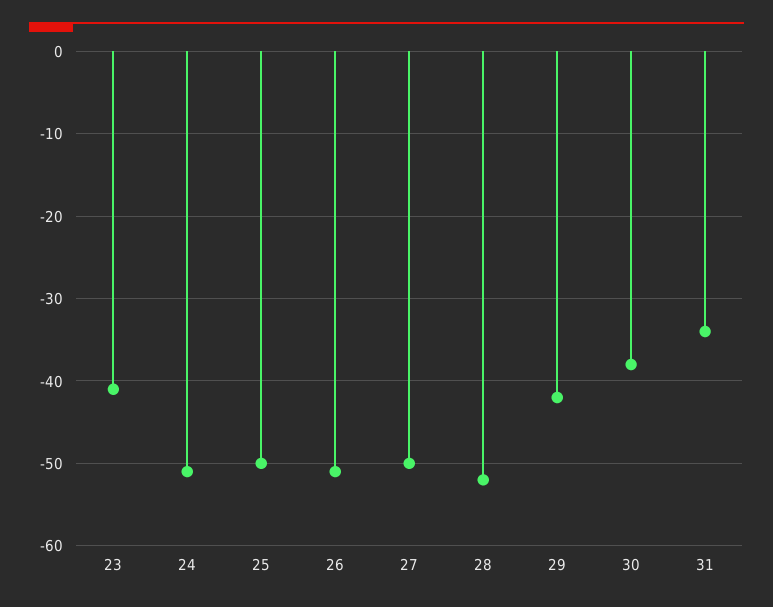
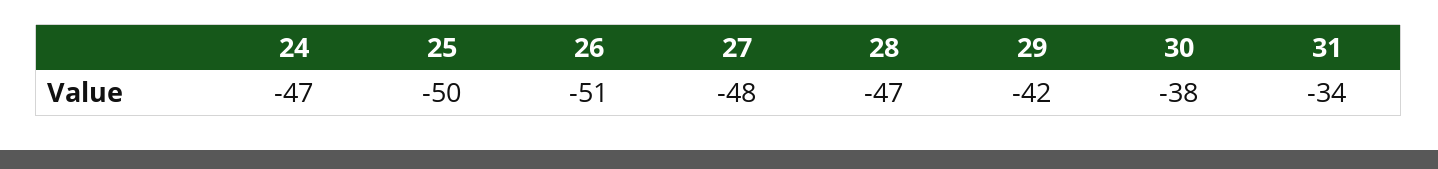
  {
-   "23": -41,
-   "24": -51,
+   "24": -47,
    "25": -50,
    "26": -51,
-   "27": -50,
+   "27": -48,
-   "28": -52,
+   "28": -47,
    "29": -42,
    "30": -38,
    "31": -34
  }

